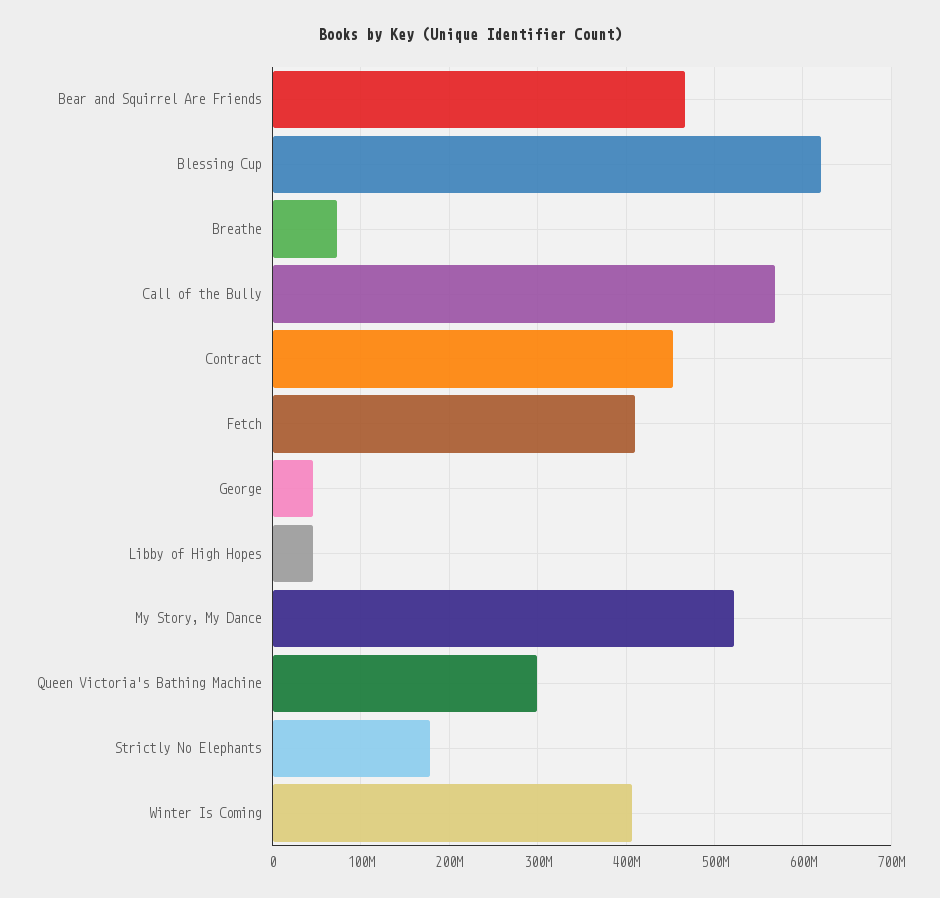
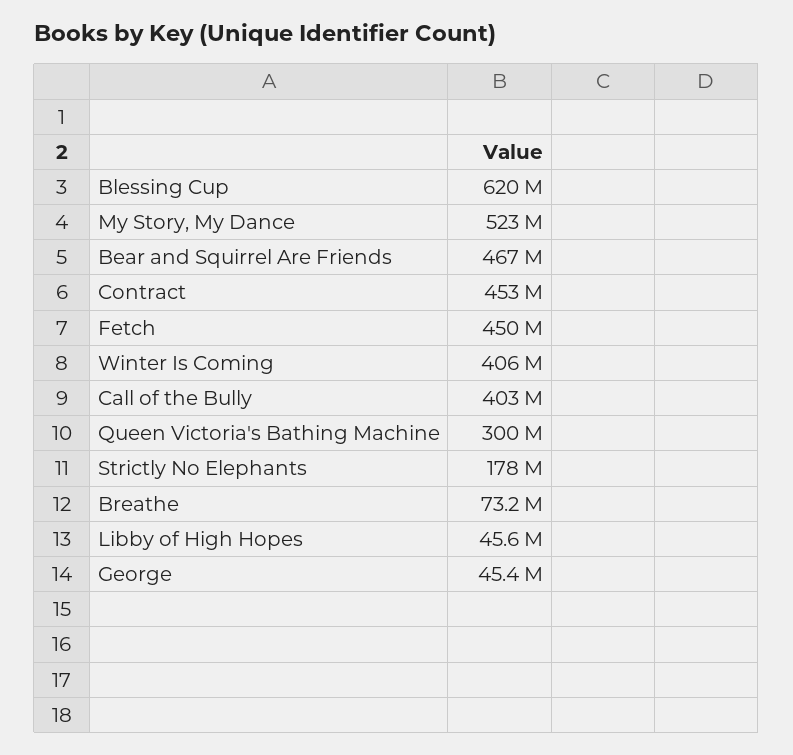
  {
    "Bear and Squirrel Are Friends": 467000000,
    "Blessing Cup": 620000000,
    "Breathe": 73200000,
-   "Call of the Bully": 570000000,
+   "Call of the Bully": 403000000,
    "Contract": 453000000,
-   "Fetch": 410000000,
+   "Fetch": 450000000,
    "George": 45400000,
    "Libby of High Hopes": 45600000,
    "My Story, My Dance": 523000000,
    "Queen Victoria's Bathing Machine": 300000000,
    "Strictly No Elephants": 178000000,
    "Winter Is Coming": 406000000
  }

